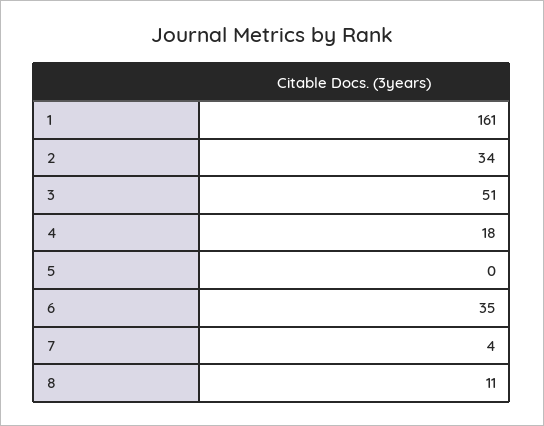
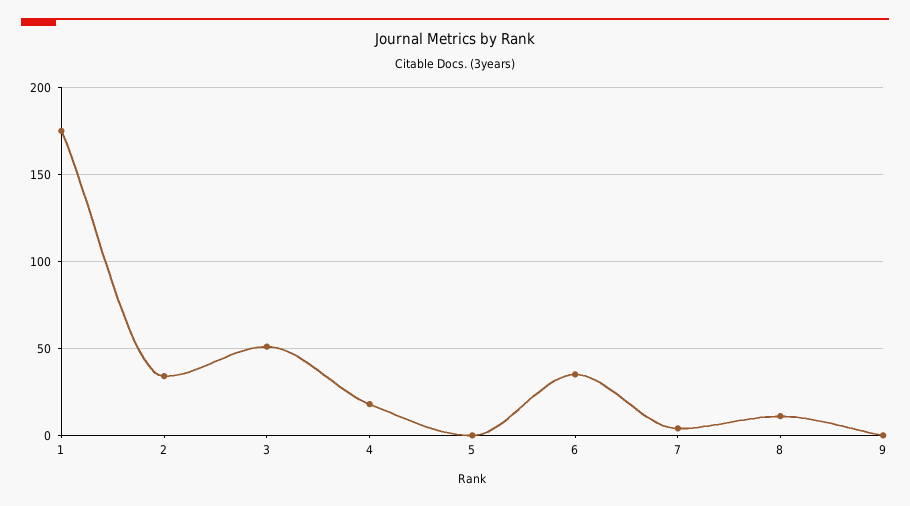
  {
-   "1": 161,
+   "1": 175,
    "2": 34,
    "3": 51,
    "4": 18,
    "5": 0,
    "6": 35,
    "7": 4,
-   "8": 11
+   "8": 11,
+   "9": 0
  }

